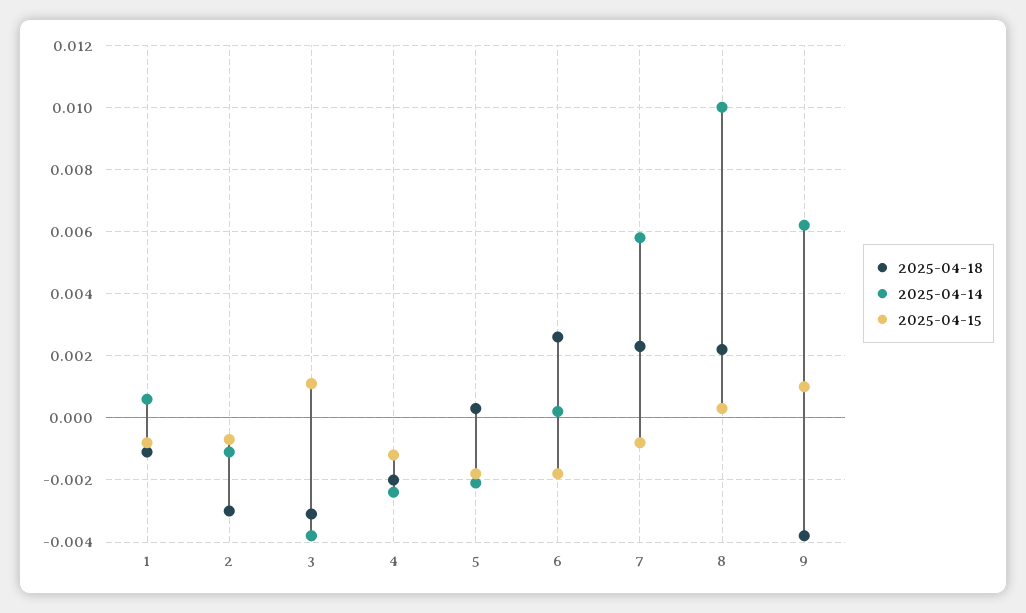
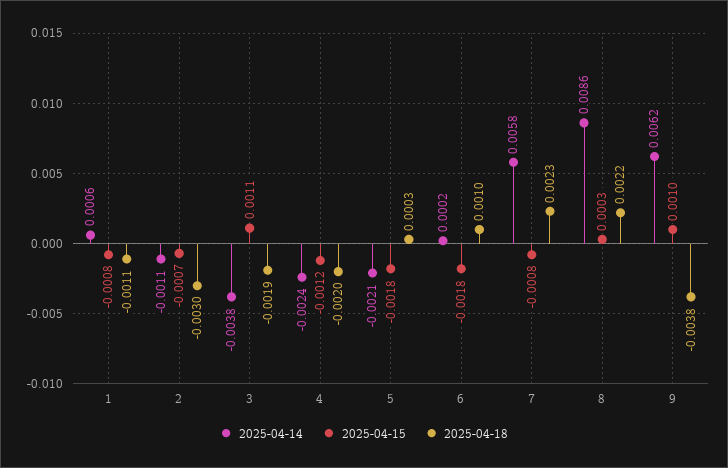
  {
    "2025-04-18": {
      "1": -0.0011,
      "2": -0.003,
-     "3": -0.003,
+     "3": -0.0019,
      "4": -0.002,
      "5": 0.0003,
-     "6": 0.0025,
+     "6": 0.001,
      "7": 0.0023,
      "8": 0.0022,
      "9": -0.0038
    },
    "2025-04-14": {
      "1": 0.0006,
      "2": -0.0011,
      "3": -0.0038,
      "4": -0.0024,
      "5": -0.0021,
      "6": 0.0002,
      "7": 0.0058,
-     "8": 0.01,
+     "8": 0.0086,
      "9": 0.0062
    },
    "2025-04-15": {
      "1": -0.0008,
      "2": -0.0007,
      "3": 0.0011,
      "4": -0.0012,
      "5": -0.0018,
      "6": -0.0018,
      "7": -0.0008,
      "8": 0.0003,
      "9": 0.001
    }
  }

